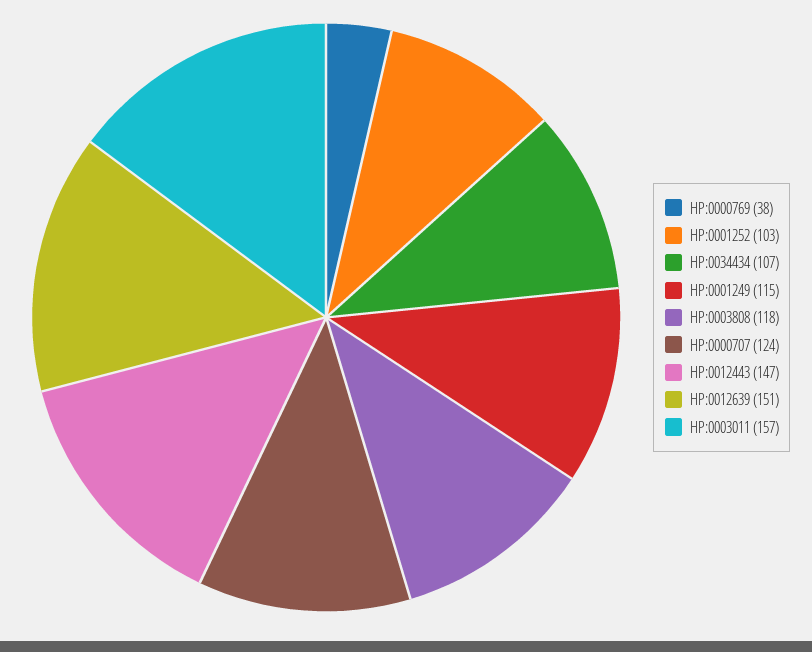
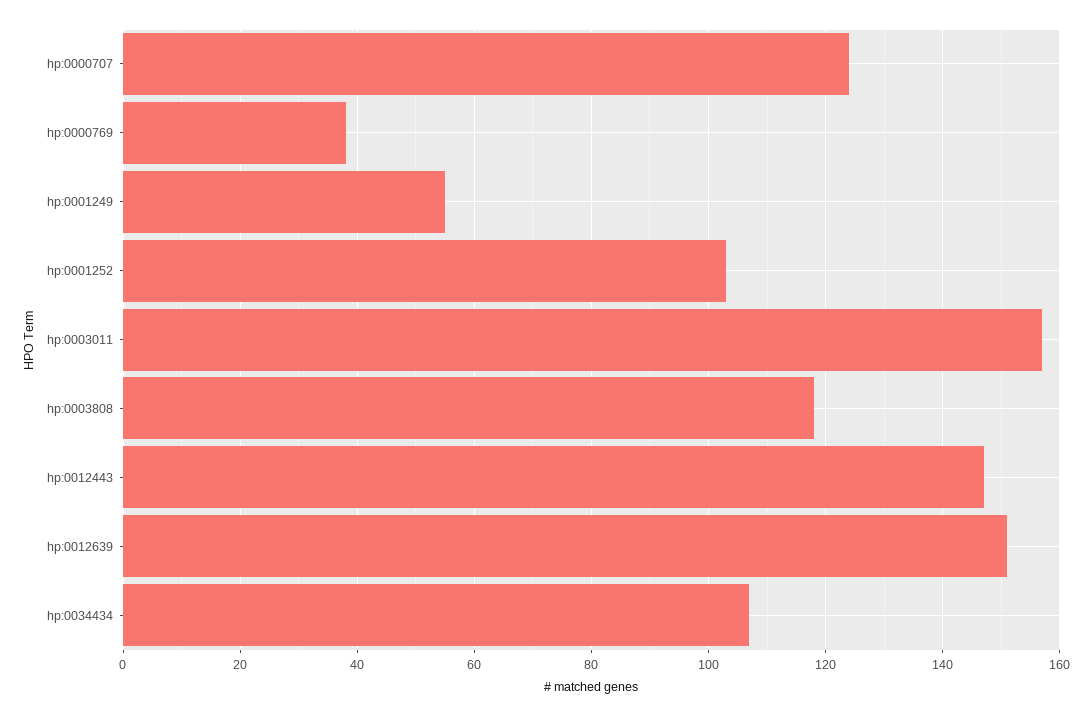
  {
    "HP:0000769": 38,
    "HP:0001252": 103,
    "HP:0034434": 107,
-   "HP:0001249": 115,
+   "HP:0001249": 55,
    "HP:0003808": 118,
    "HP:0000707": 124,
    "HP:0012443": 147,
    "HP:0012639": 151,
    "HP:0003011": 157
  }

